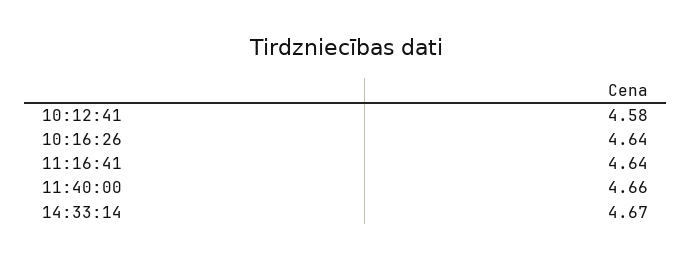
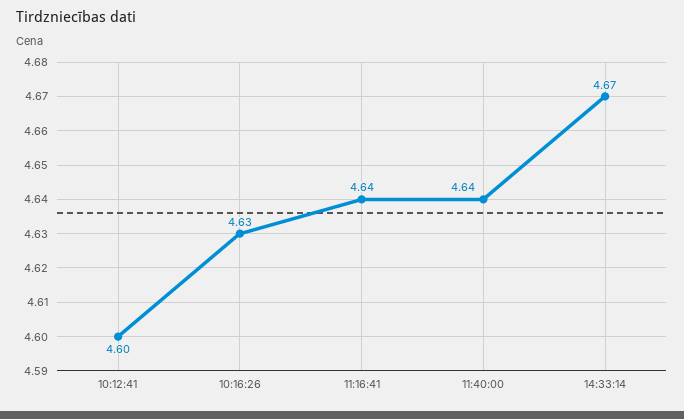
  {
-   "10:12:41": 4.58,
+   "10:12:41": 4.6,
-   "10:16:26": 4.64,
+   "10:16:26": 4.63,
    "11:16:41": 4.64,
-   "11:40:00": 4.66,
+   "11:40:00": 4.64,
    "14:33:14": 4.67
  }

